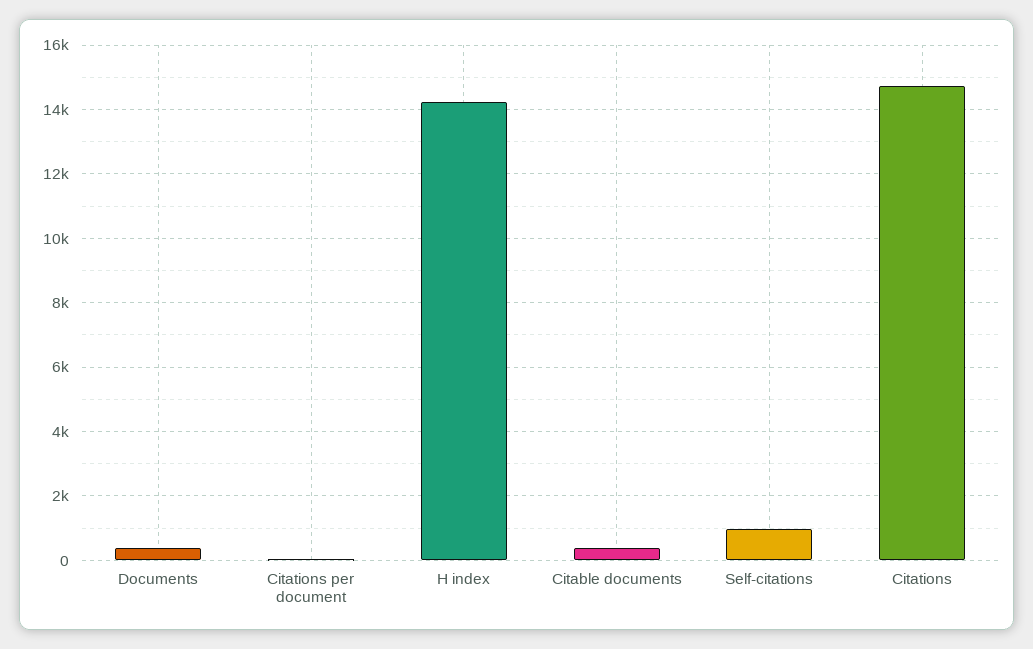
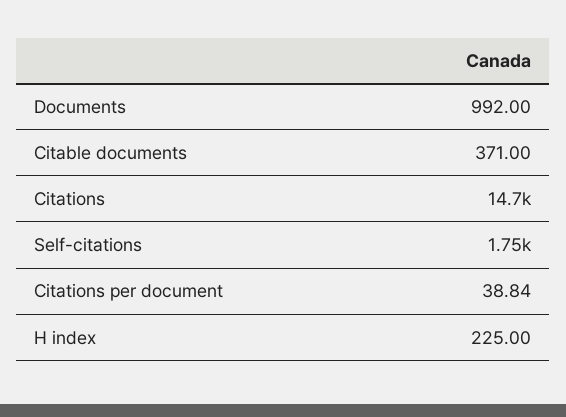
  {
-   "Documents": 400,
+   "Documents": 992,
    "Citations per document": 38.84,
-   "H index": 14200,
+   "H index": 225,
    "Citable documents": 371,
-   "Self-citations": 1000,
+   "Self-citations": 1750,
    "Citations": 14700
  }

